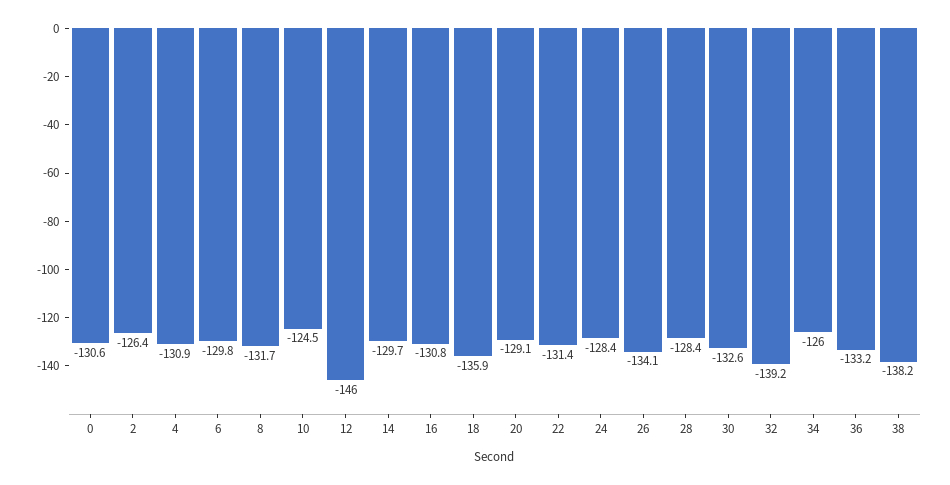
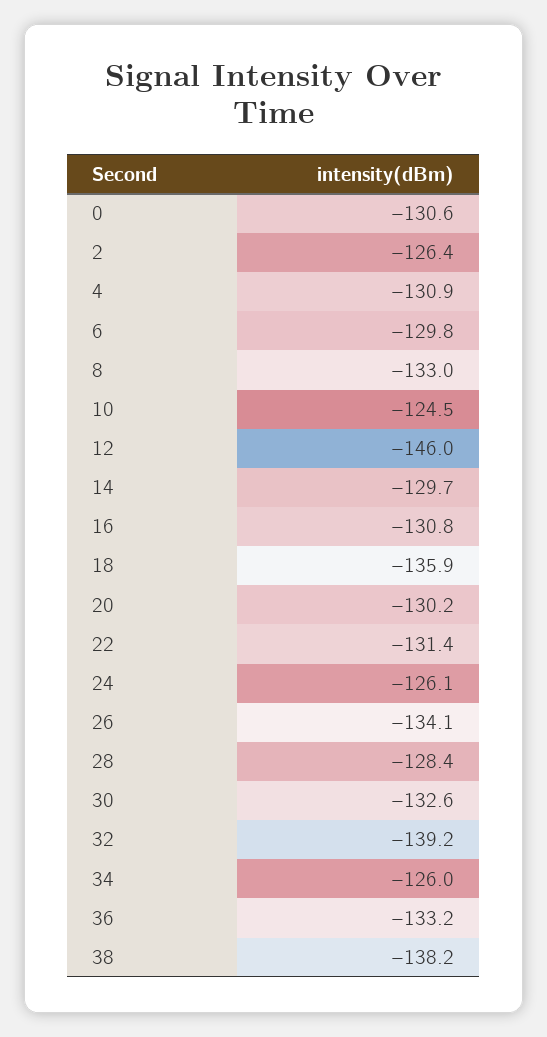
  {
    "0": -130.6,
    "2": -126.4,
    "4": -130.9,
    "6": -129.8,
-   "8": -131.7,
+   "8": -133,
    "10": -124.5,
    "12": -146,
    "14": -129.7,
    "16": -130.8,
    "18": -135.9,
-   "20": -129.1,
+   "20": -130.2,
    "22": -131.4,
-   "24": -128.4,
+   "24": -126.1,
    "26": -134.1,
    "28": -128.4,
    "30": -132.6,
    "32": -139.2,
    "34": -126,
    "36": -133.2,
    "38": -138.2
  }

